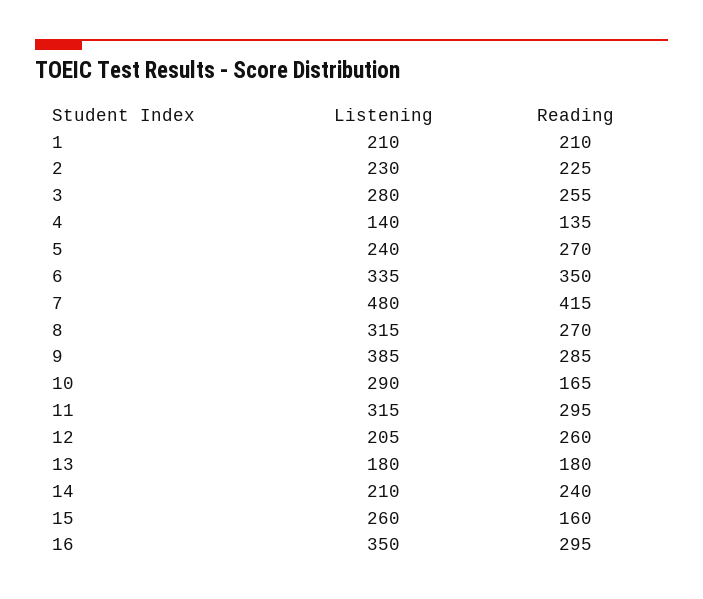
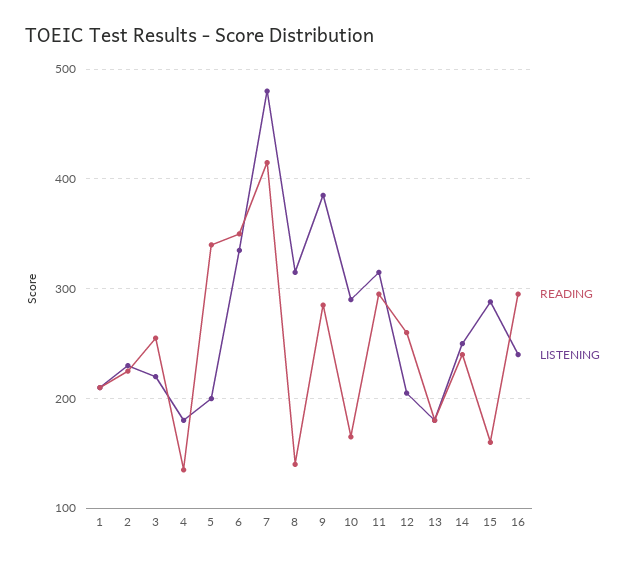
  {
    "Listening": {
      "1": 210,
      "2": 230,
-     "3": 280,
+     "3": 220,
-     "4": 140,
+     "4": 180,
-     "5": 240,
+     "5": 200,
      "6": 335,
      "7": 480,
      "8": 315,
      "9": 385,
      "10": 290,
      "11": 315,
      "12": 205,
      "13": 180,
-     "14": 210,
+     "14": 250,
-     "15": 260,
+     "15": 290,
-     "16": 350
+     "16": 240
    },
    "Reading": {
      "1": 210,
      "2": 225,
      "3": 255,
      "4": 135,
-     "5": 270,
+     "5": 340,
      "6": 350,
      "7": 415,
-     "8": 270,
+     "8": 140,
      "9": 285,
      "10": 165,
      "11": 295,
      "12": 260,
      "13": 180,
      "14": 240,
      "15": 160,
      "16": 295
    }
  }

